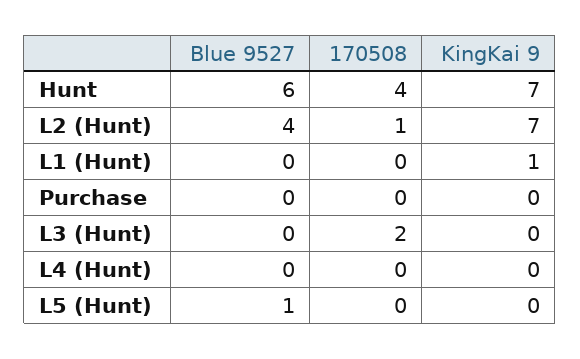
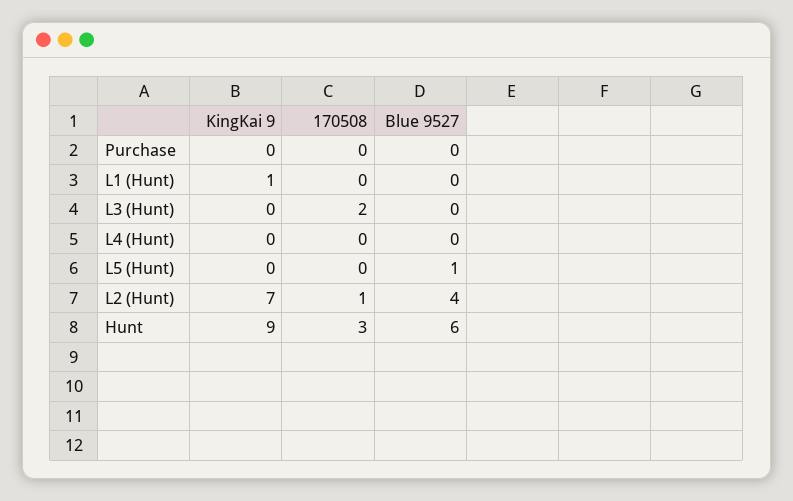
  {
    "Blue 9527": {
      "Hunt": 6,
      "L2 (Hunt)": 4,
      "L1 (Hunt)": 0,
      "Purchase": 0,
      "L3 (Hunt)": 0,
      "L4 (Hunt)": 0,
      "L5 (Hunt)": 1
    },
    "170508": {
-     "Hunt": 4,
+     "Hunt": 3,
      "L2 (Hunt)": 1,
      "L1 (Hunt)": 0,
      "Purchase": 0,
      "L3 (Hunt)": 2,
      "L4 (Hunt)": 0,
      "L5 (Hunt)": 0
    },
    "KingKai 9": {
-     "Hunt": 7,
+     "Hunt": 9,
      "L2 (Hunt)": 7,
      "L1 (Hunt)": 1,
      "Purchase": 0,
      "L3 (Hunt)": 0,
      "L4 (Hunt)": 0,
      "L5 (Hunt)": 0
    }
  }

